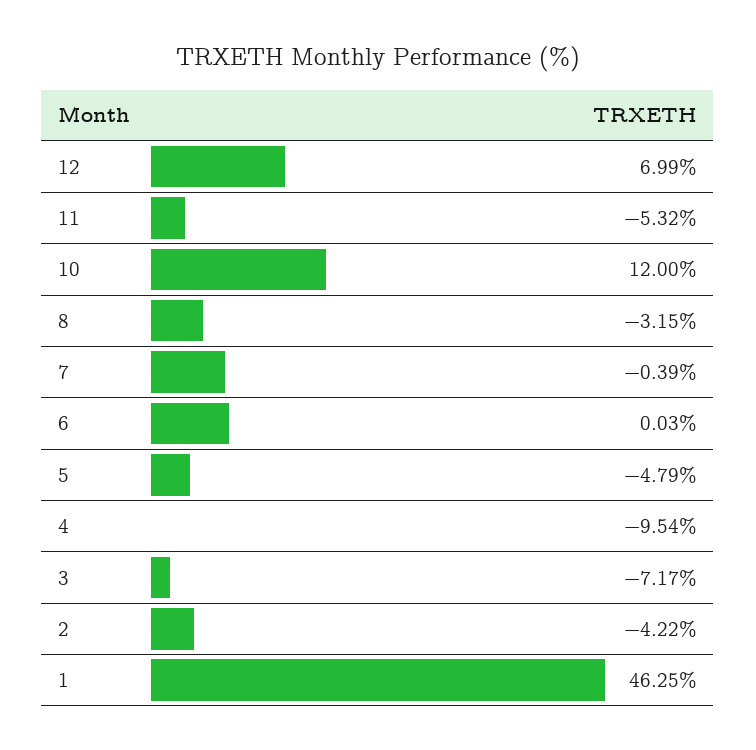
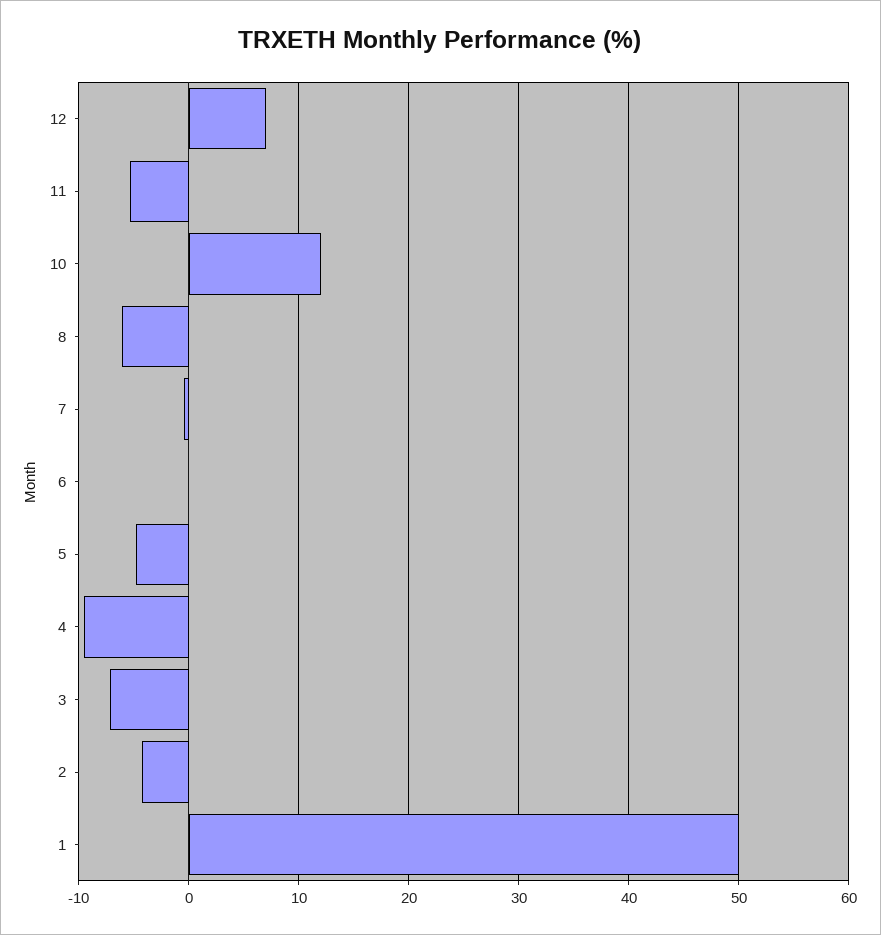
  {
    "12": 6.99,
    "11": -5.32,
    "10": 12,
-   "8": -3.15,
+   "8": -6,
    "7": -0.39,
    "6": 0.03,
    "5": -4.79,
    "4": -9.54,
    "3": -7.17,
    "2": -4.22,
-   "1": 46.25
+   "1": 50
  }

